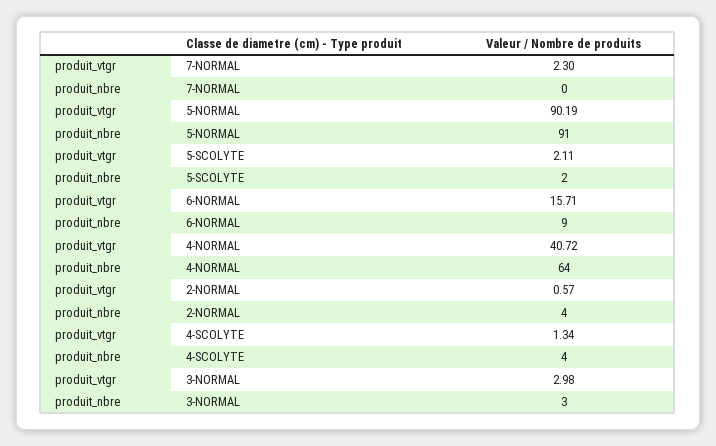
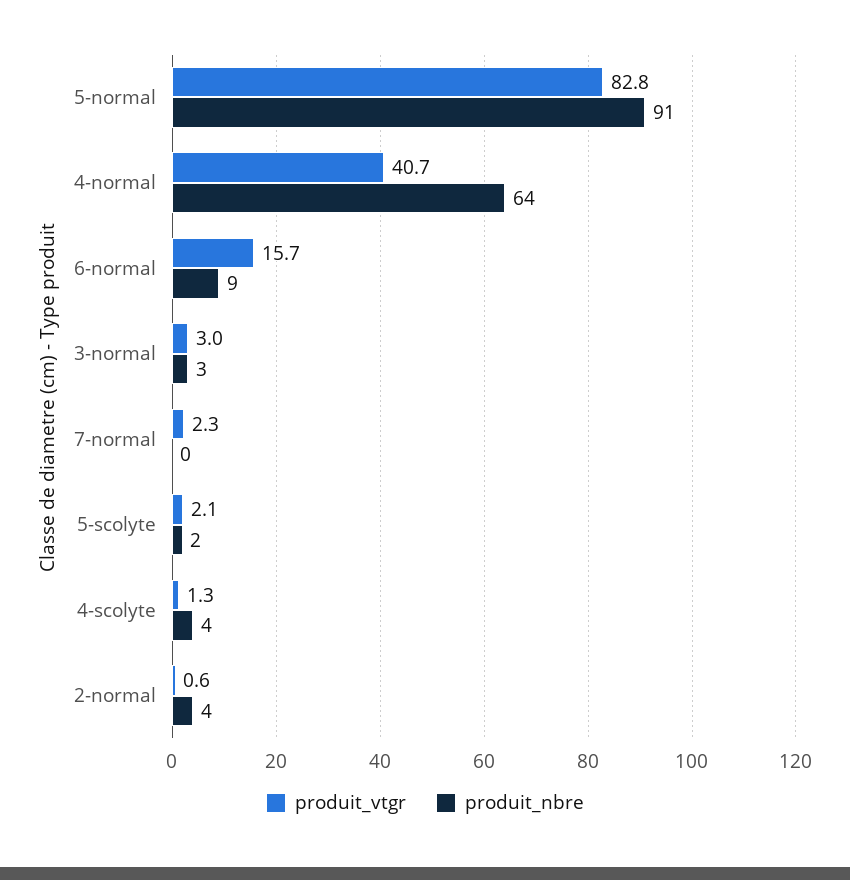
  {
    "produit_vtgr": {
      "7-NORMAL": 2.3,
-     "5-NORMAL": 90.19,
+     "5-NORMAL": 82.8,
      "5-SCOLYTE": 2.11,
      "6-NORMAL": 15.71,
      "4-NORMAL": 40.72,
      "2-NORMAL": 0.57,
      "4-SCOLYTE": 1.34,
      "3-NORMAL": 2.98
    },
    "produit_nbre": {
      "7-NORMAL": 0,
      "5-NORMAL": 91,
      "5-SCOLYTE": 2,
      "6-NORMAL": 9,
      "4-NORMAL": 64,
      "2-NORMAL": 4,
      "4-SCOLYTE": 4,
      "3-NORMAL": 3
    }
  }

